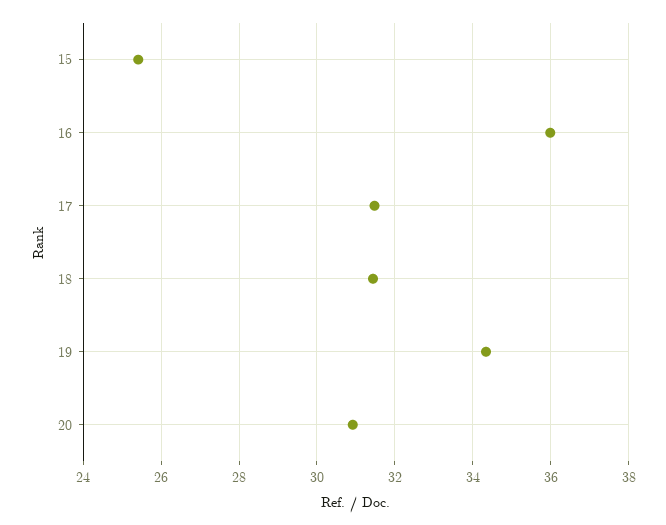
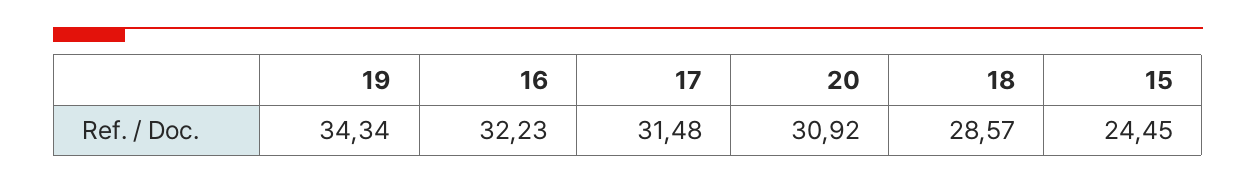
  {
-   "15": 25.4,
+   "15": 24.45,
-   "16": 36,
+   "16": 32.23,
    "17": 31.48,
-   "18": 31.4,
+   "18": 28.57,
    "19": 34.34,
    "20": 30.92
  }

